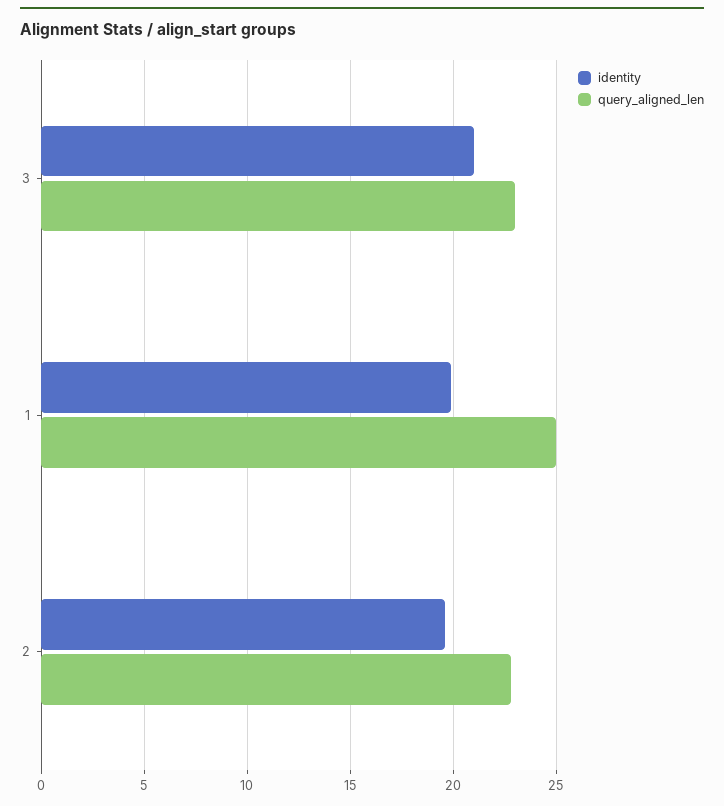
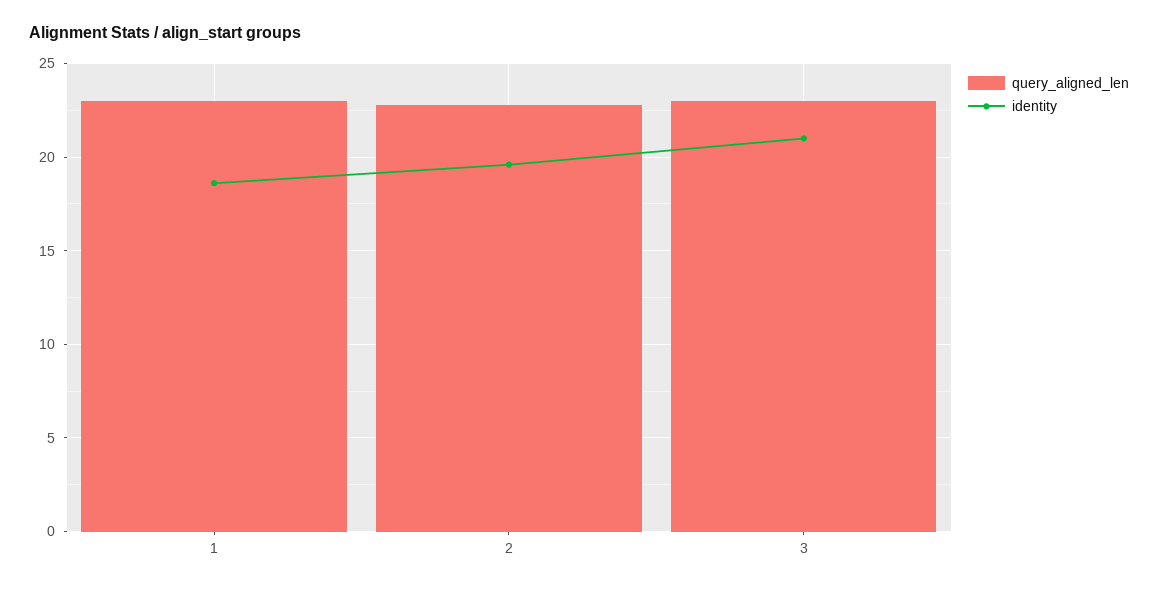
  {
    "identity": {
      "3": 21,
-     "1": 20,
+     "1": 18.5,
      "2": 19.5
    },
    "query_aligned_len": {
      "3": 23,
-     "1": 25,
+     "1": 23,
      "2": 23
    }
  }

